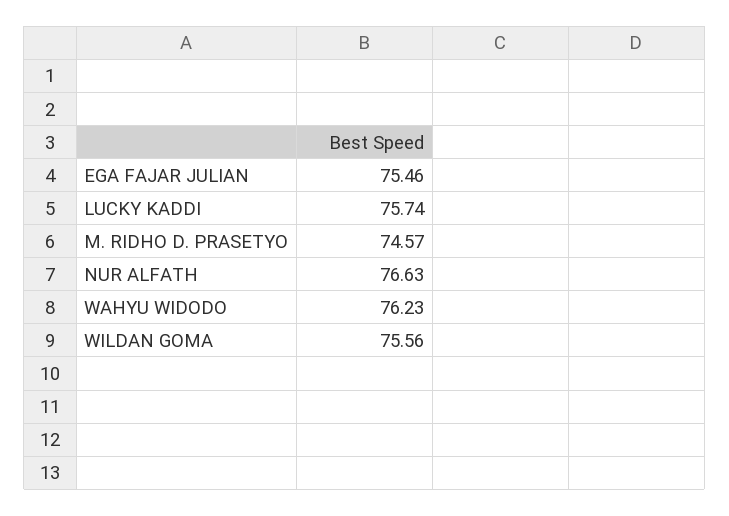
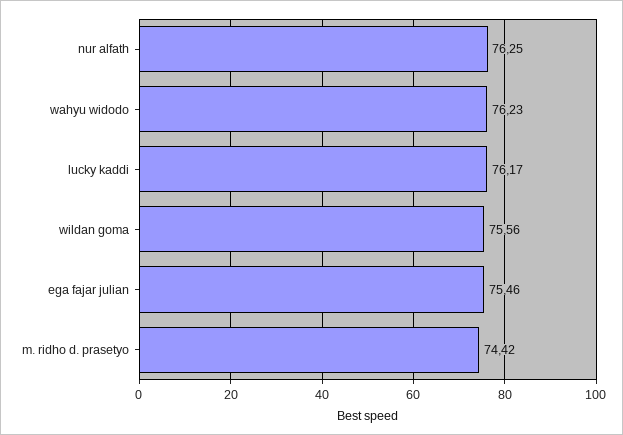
  {
    "EGA FAJAR JULIAN": 75.46,
-   "LUCKY KADDI": 75.74,
+   "LUCKY KADDI": 76.17,
-   "M. RIDHO D. PRASETYO": 74.57,
+   "M. RIDHO D. PRASETYO": 74.42,
-   "NUR ALFATH": 76.63,
+   "NUR ALFATH": 76.25,
    "WAHYU WIDODO": 76.23,
    "WILDAN GOMA": 75.56
  }

